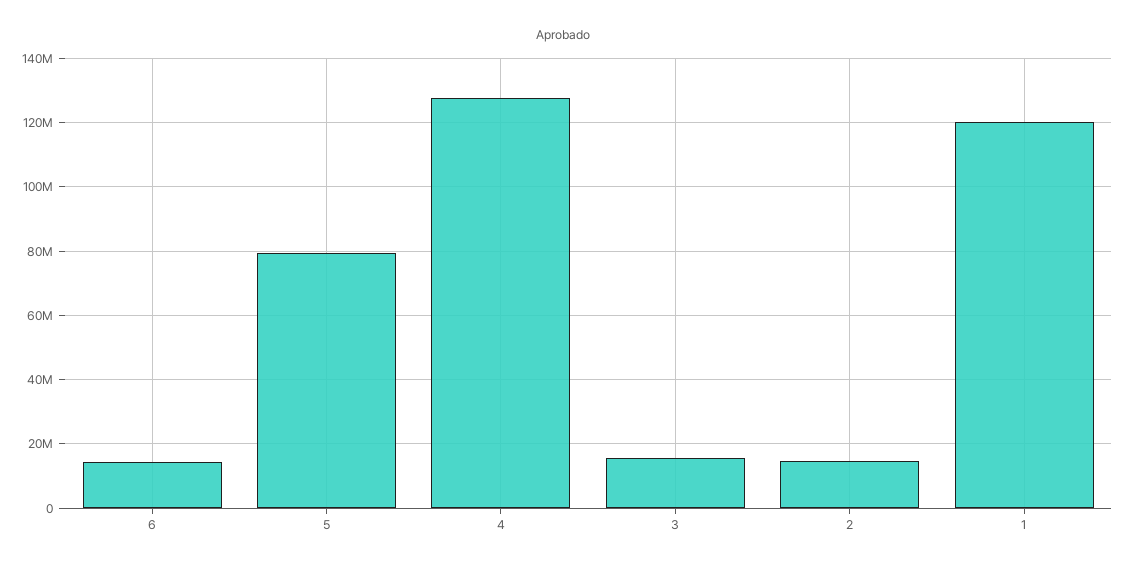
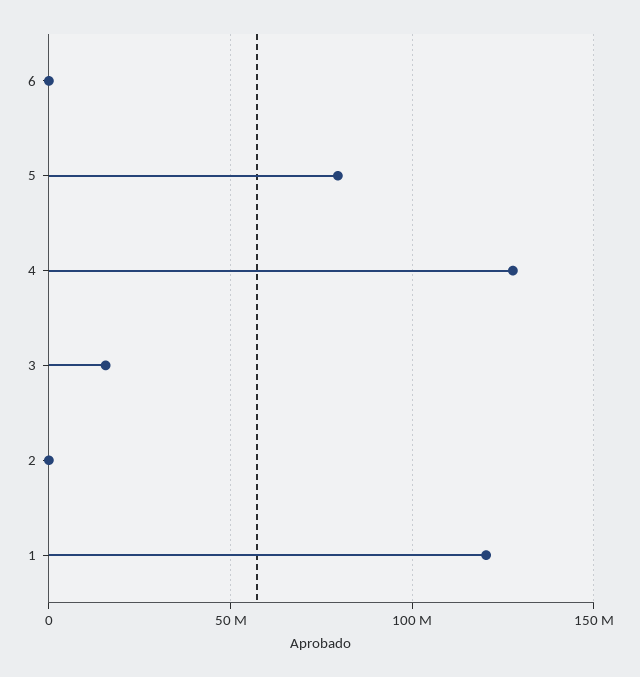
  {
-   "6": 14000000,
+   "6": 0,
    "5": 80000000,
    "4": 128000000,
    "3": 16000000,
-   "2": 14000000,
+   "2": 0,
    "1": 120000000
  }

